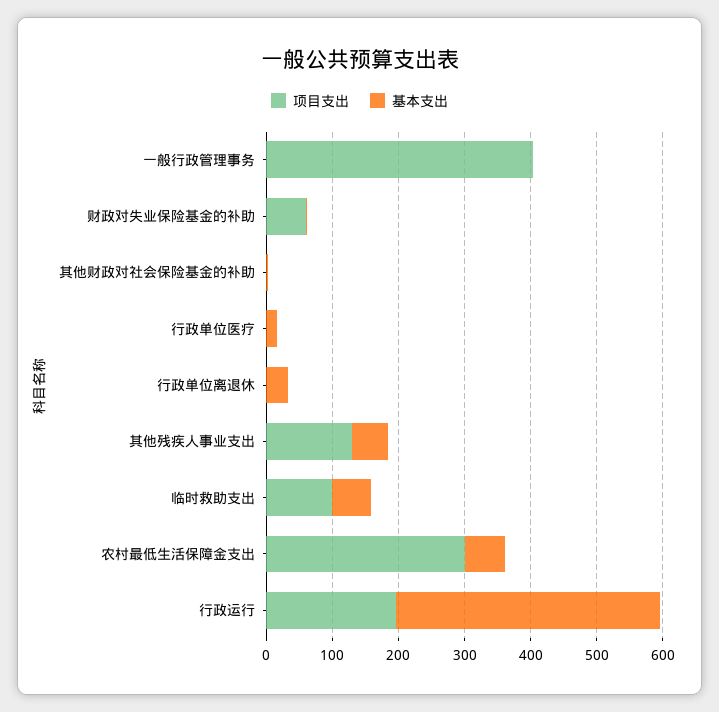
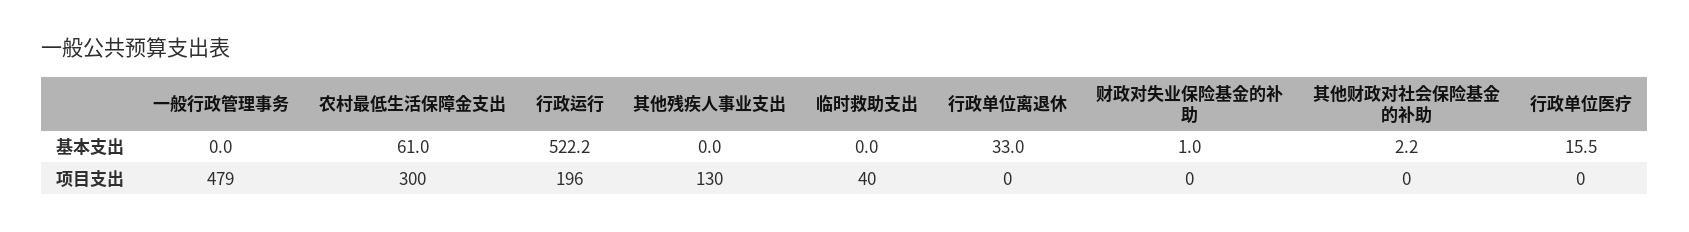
  {
    "项目支出": {
-     "一般行政管理事务": 400,
+     "一般行政管理事务": 479,
-     "财政对失业保险基金的补助": 60,
+     "财政对失业保险基金的补助": 0,
      "其他财政对社会保险基金的补助": 0,
      "行政单位医疗": 0,
      "行政单位离退休": 0,
      "其他残疾人事业支出": 130,
-     "临时救助支出": 100,
+     "临时救助支出": 40,
      "农村最低生活保障金支出": 300,
      "行政运行": 196
    },
    "基本支出": {
      "一般行政管理事务": 0,
      "财政对失业保险基金的补助": 1,
      "其他财政对社会保险基金的补助": 2.2,
      "行政单位医疗": 15.5,
      "行政单位离退休": 33,
-     "其他残疾人事业支出": 60,
+     "其他残疾人事业支出": 0,
-     "临时救助支出": 60,
+     "临时救助支出": 0,
      "农村最低生活保障金支出": 61,
-     "行政运行": 400
+     "行政运行": 522.2
    }
  }

